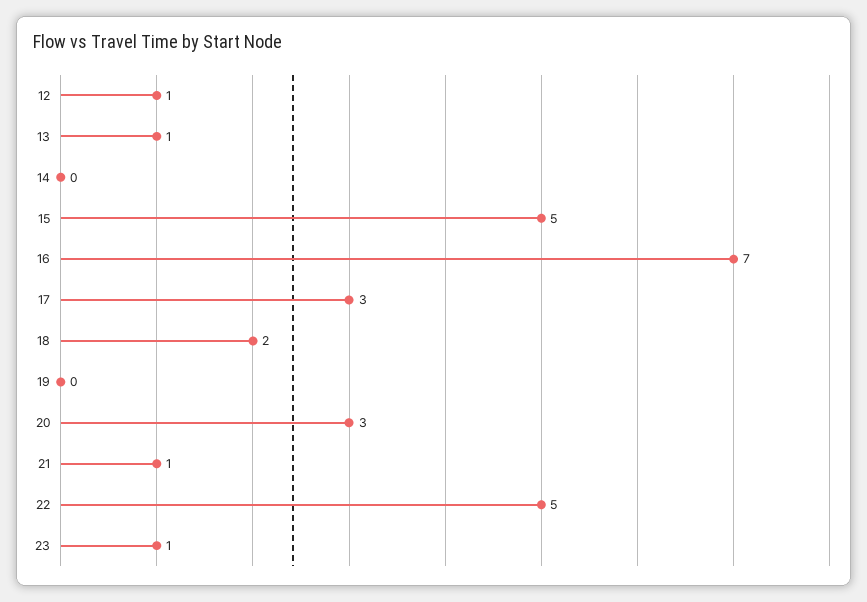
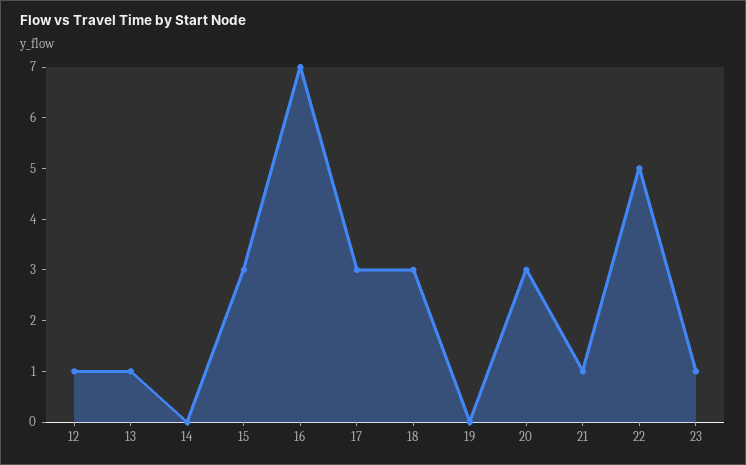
  {
    "12": 1,
    "13": 1,
    "14": 0,
-   "15": 5,
+   "15": 3,
    "16": 7,
    "17": 3,
-   "18": 2,
+   "18": 3,
    "19": 0,
    "20": 3,
    "21": 1,
    "22": 5,
    "23": 1
  }

